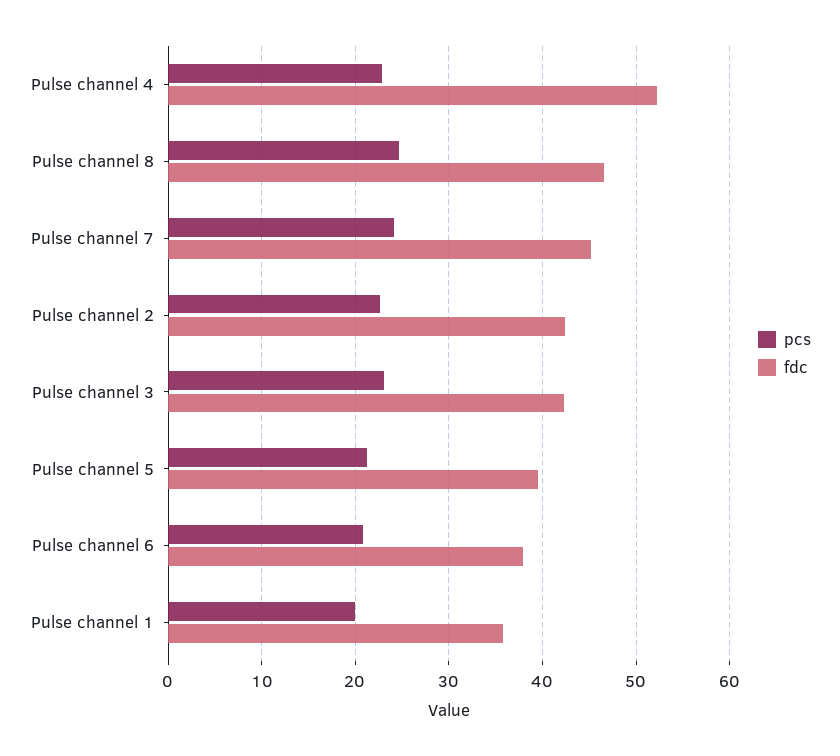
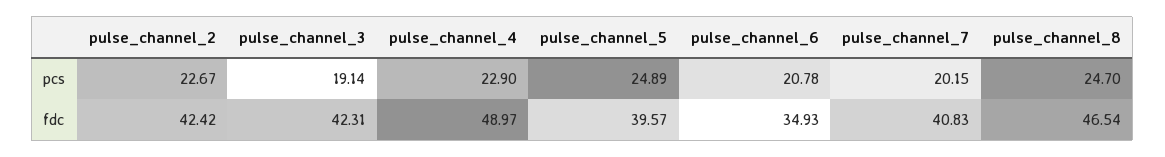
  {
    "pcs": {
      "Pulse channel 4": 22.9,
      "Pulse channel 8": 24.7,
-     "Pulse channel 7": 24,
+     "Pulse channel 7": 20.15,
      "Pulse channel 2": 22.67,
-     "Pulse channel 3": 23,
+     "Pulse channel 3": 19.14,
-     "Pulse channel 5": 21,
+     "Pulse channel 5": 24.89,
-     "Pulse channel 6": 20.78,
+     "Pulse channel 6": 20.78
-     "Pulse channel 1": 20
    },
    "fdc": {
-     "Pulse channel 4": 52,
+     "Pulse channel 4": 48.97,
      "Pulse channel 8": 46.54,
-     "Pulse channel 7": 45,
+     "Pulse channel 7": 40.83,
      "Pulse channel 2": 42.42,
      "Pulse channel 3": 42.31,
      "Pulse channel 5": 39.57,
-     "Pulse channel 6": 38,
+     "Pulse channel 6": 34.93
-     "Pulse channel 1": 36
    }
  }

